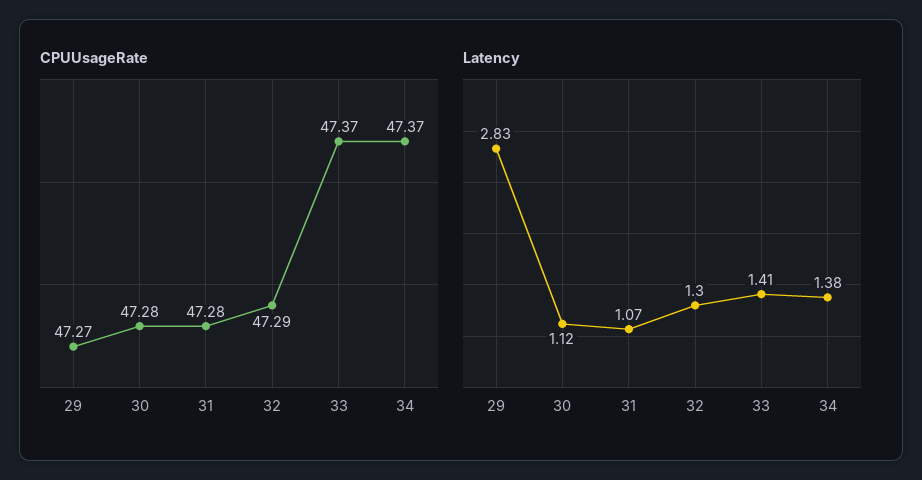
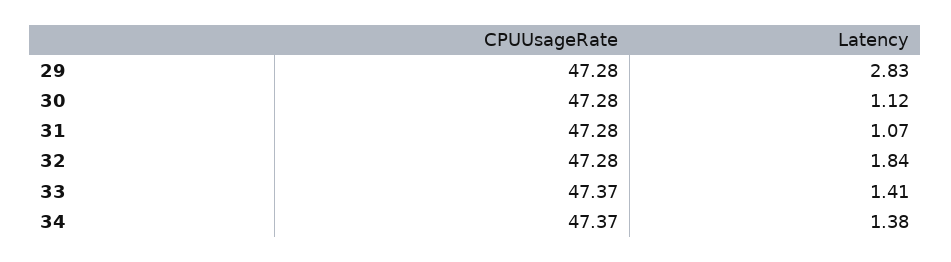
  {
    "CPUUsageRate": {
-     "29": 47.27,
+     "29": 47.28,
      "30": 47.28,
      "31": 47.28,
-     "32": 47.29,
+     "32": 47.28,
      "33": 47.37,
      "34": 47.37
    },
    "Latency": {
      "29": 2.83,
      "30": 1.12,
      "31": 1.07,
-     "32": 1.3,
+     "32": 1.84,
      "33": 1.41,
      "34": 1.38
    }
  }

